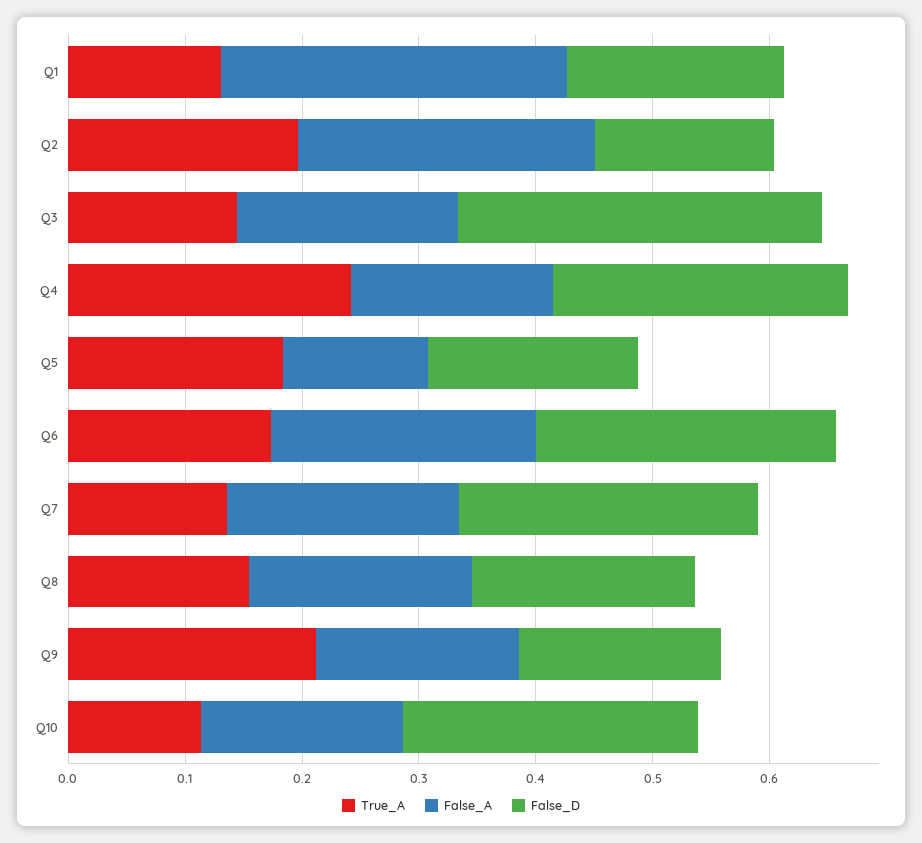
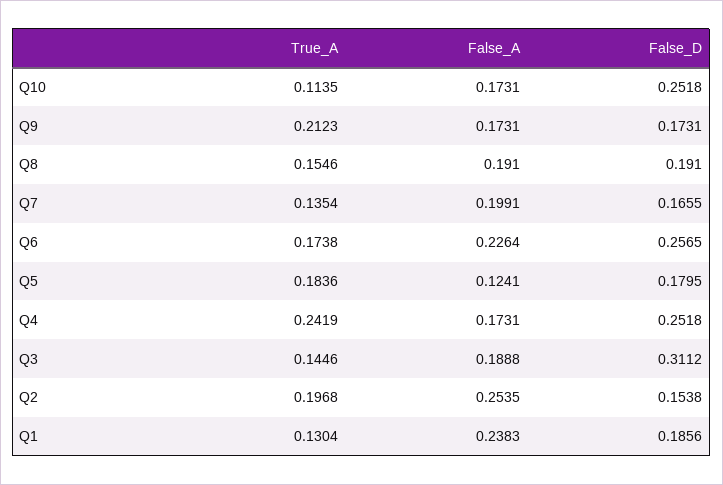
  {
    "True_A": {
      "Q1": 0.1304,
      "Q2": 0.1968,
      "Q3": 0.1446,
      "Q4": 0.2419,
      "Q5": 0.1836,
      "Q6": 0.1738,
      "Q7": 0.1354,
      "Q8": 0.1546,
      "Q9": 0.2123,
      "Q10": 0.1135
    },
    "False_A": {
-     "Q1": 0.3,
+     "Q1": 0.2383,
      "Q2": 0.2535,
      "Q3": 0.1888,
      "Q4": 0.1731,
      "Q5": 0.1241,
      "Q6": 0.2264,
      "Q7": 0.1991,
      "Q8": 0.191,
      "Q9": 0.1731,
      "Q10": 0.1731
    },
    "False_D": {
      "Q1": 0.1856,
      "Q2": 0.1538,
      "Q3": 0.3112,
      "Q4": 0.2518,
      "Q5": 0.1795,
      "Q6": 0.2565,
-     "Q7": 0.26,
+     "Q7": 0.1655,
      "Q8": 0.191,
      "Q9": 0.1731,
      "Q10": 0.2518
    }
  }

